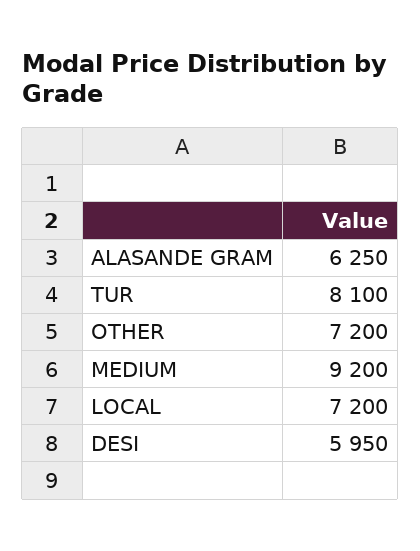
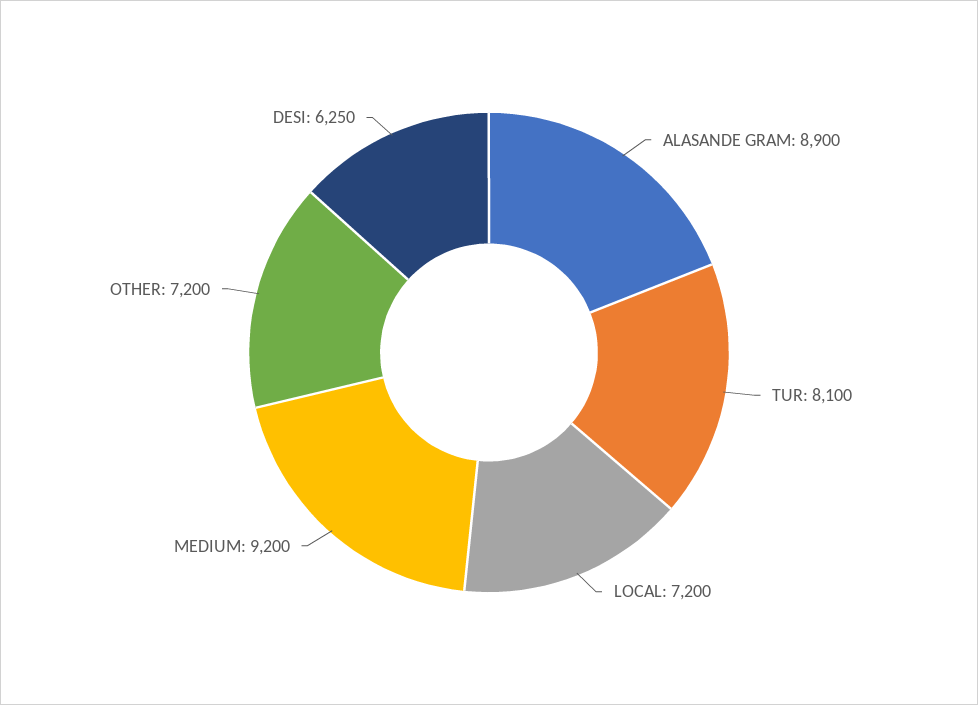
  {
-   "ALASANDE GRAM": 6250,
+   "ALASANDE GRAM": 8900,
    "TUR": 8100,
    "OTHER": 7200,
    "MEDIUM": 9200,
    "LOCAL": 7200,
-   "DESI": 5950
+   "DESI": 6250
  }

